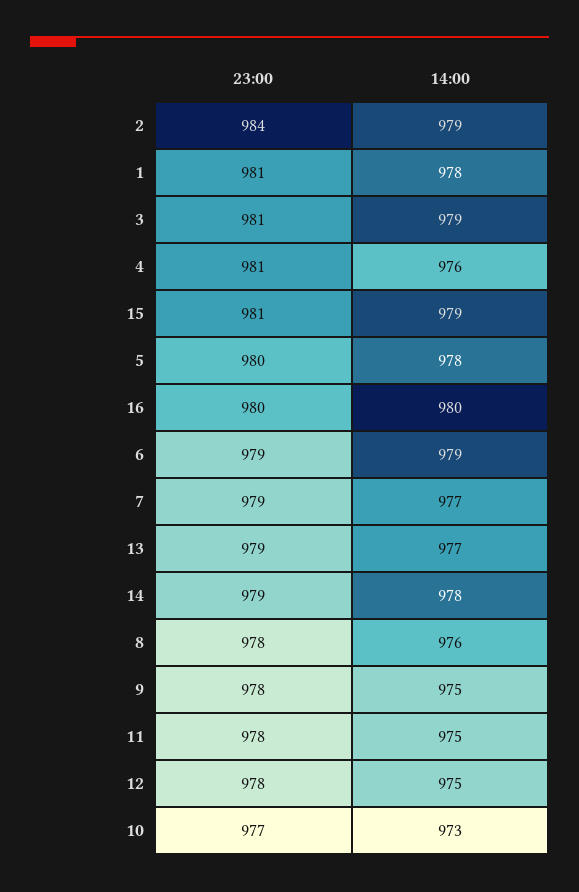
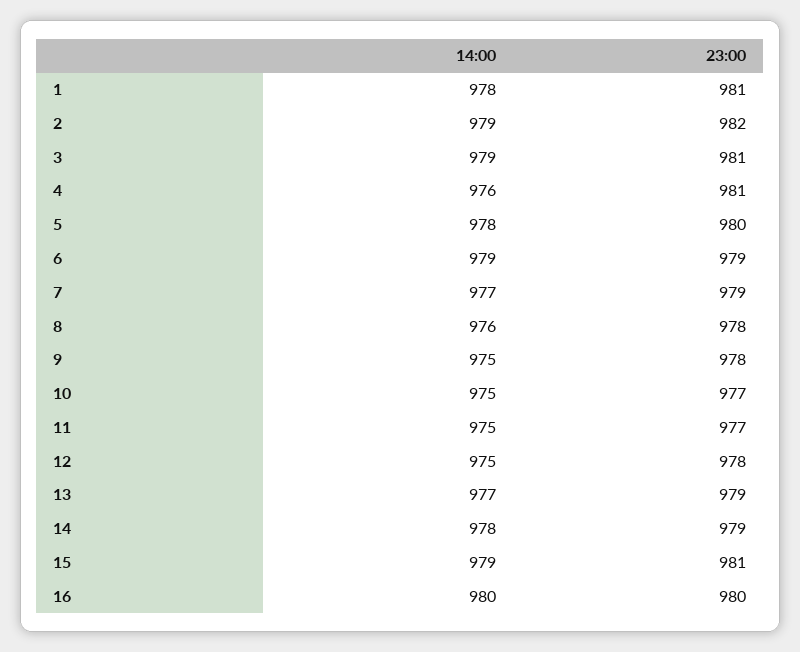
  {
    "23:00": {
-     "2": 984,
+     "2": 982,
      "1": 981,
      "3": 981,
      "4": 981,
      "15": 981,
      "5": 980,
      "16": 980,
      "6": 979,
      "7": 979,
      "13": 979,
      "14": 979,
      "8": 978,
      "9": 978,
-     "11": 978,
+     "11": 977,
      "12": 978,
      "10": 977
    },
    "14:00": {
      "2": 979,
      "1": 978,
      "3": 979,
      "4": 976,
      "15": 979,
      "5": 978,
      "16": 980,
      "6": 979,
      "7": 977,
      "13": 977,
      "14": 978,
      "8": 976,
      "9": 975,
      "11": 975,
      "12": 975,
-     "10": 973
+     "10": 975
    }
  }

